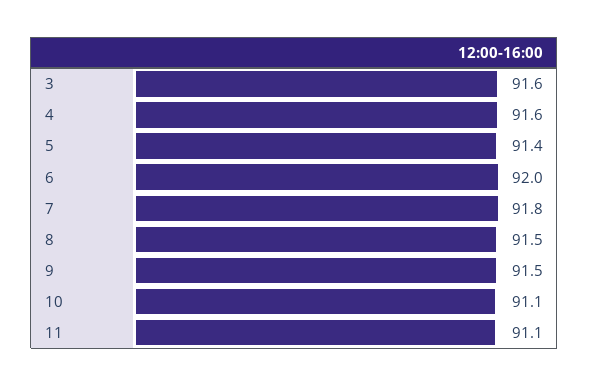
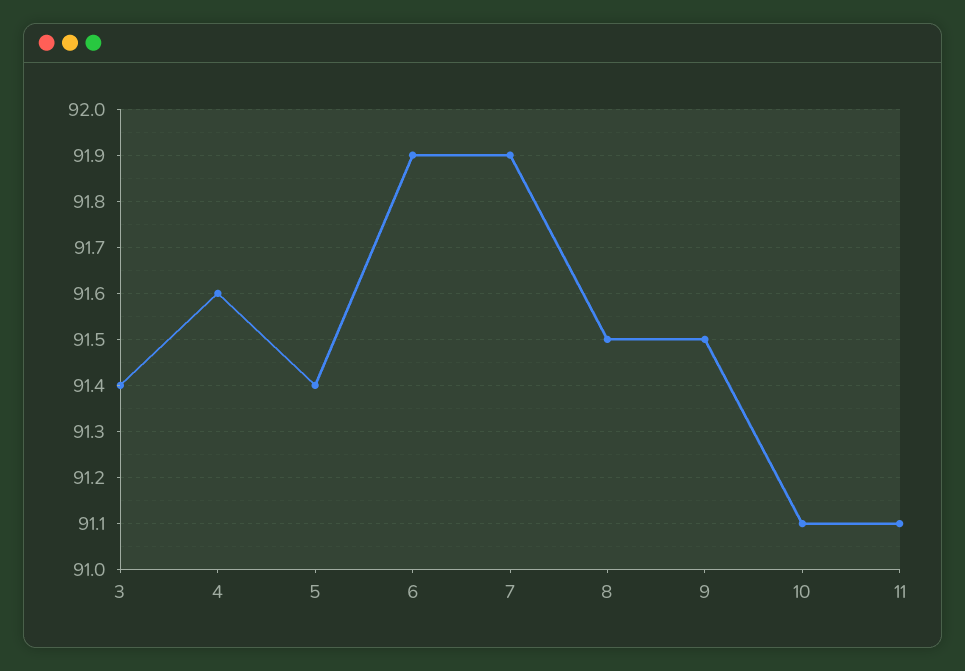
  {
-   "3": 91.6,
+   "3": 91.4,
    "4": 91.6,
    "5": 91.4,
-   "6": 92,
+   "6": 91.9,
-   "7": 91.8,
+   "7": 91.9,
    "8": 91.5,
    "9": 91.5,
    "10": 91.1,
    "11": 91.1
  }

